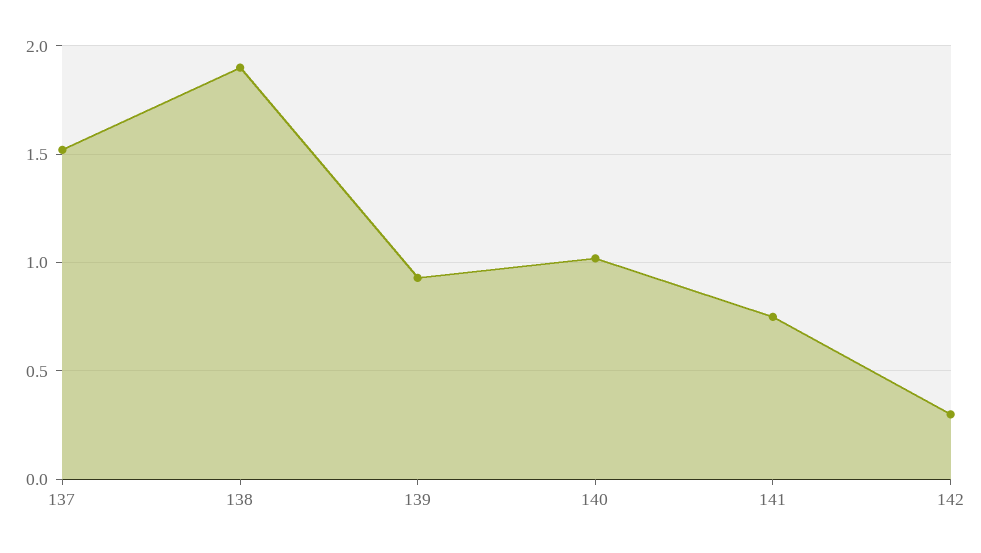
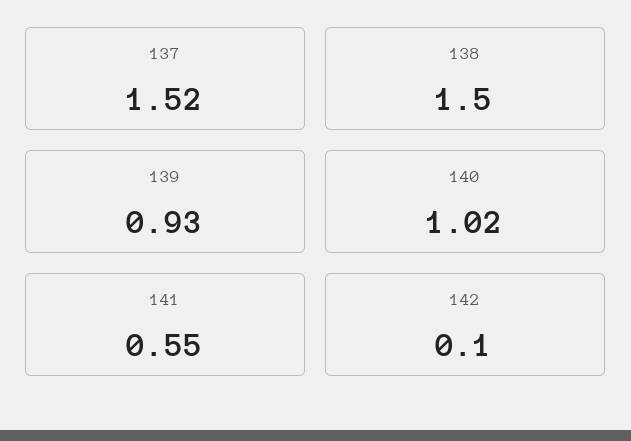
  {
    "137": 1.52,
-   "138": 1.9,
+   "138": 1.5,
    "139": 0.93,
    "140": 1.02,
-   "141": 0.75,
+   "141": 0.55,
-   "142": 0.3
+   "142": 0.1
  }

